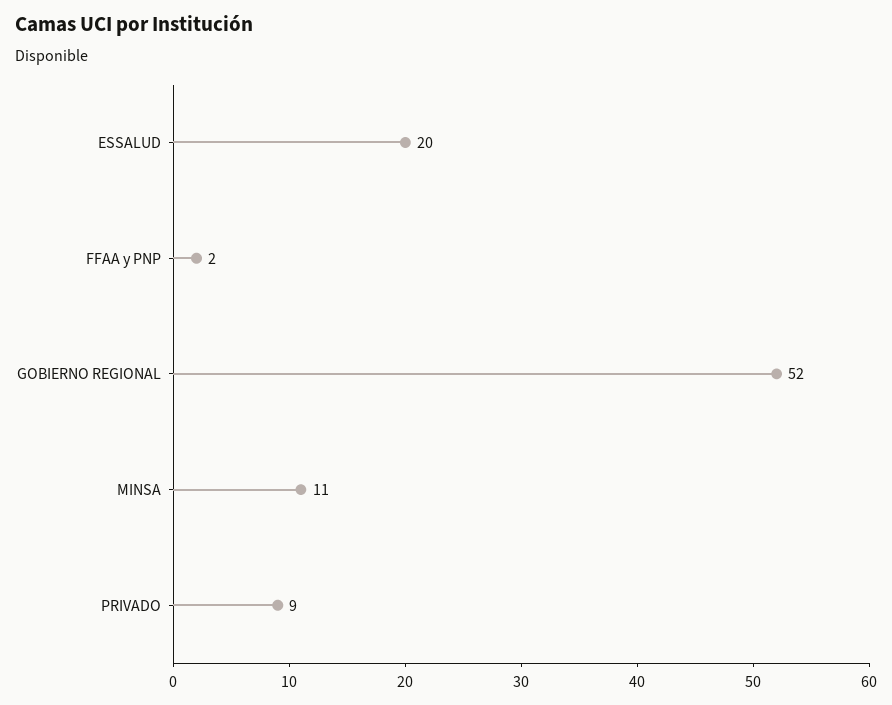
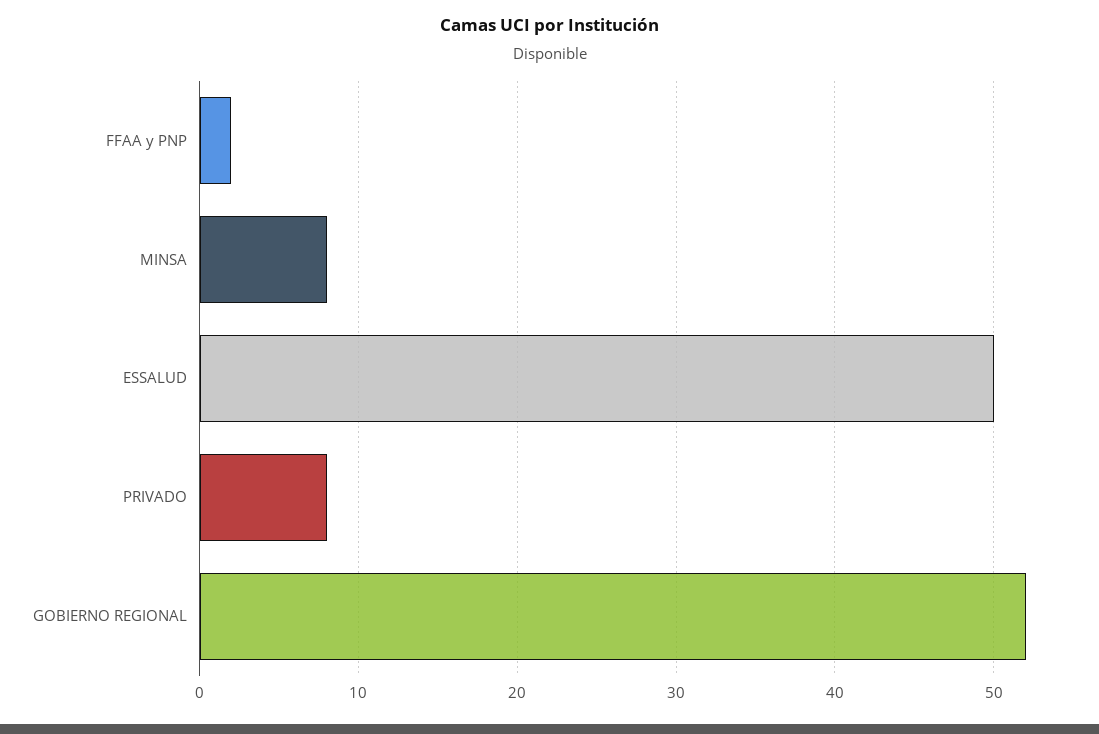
  {
-   "ESSALUD": 20,
+   "ESSALUD": 50,
    "FFAA y PNP": 2,
    "GOBIERNO REGIONAL": 52,
-   "MINSA": 11,
+   "MINSA": 8,
-   "PRIVADO": 9
+   "PRIVADO": 8
  }

